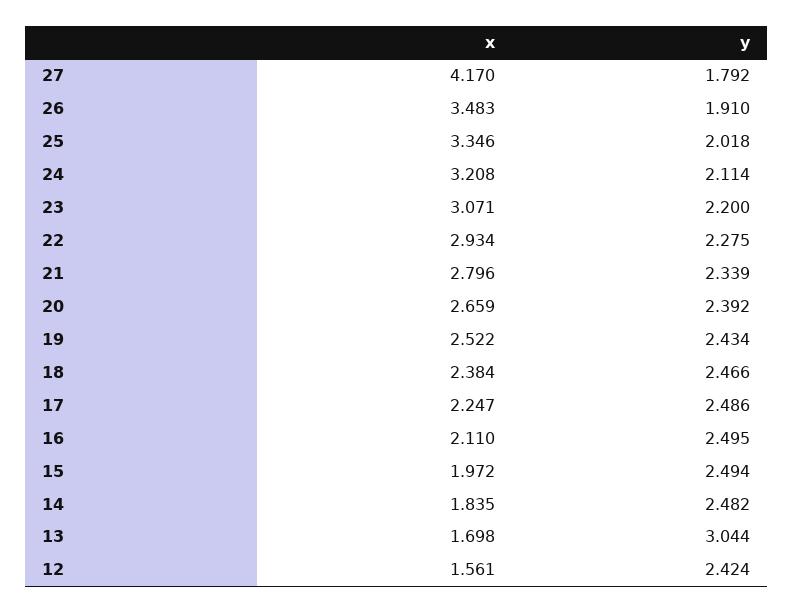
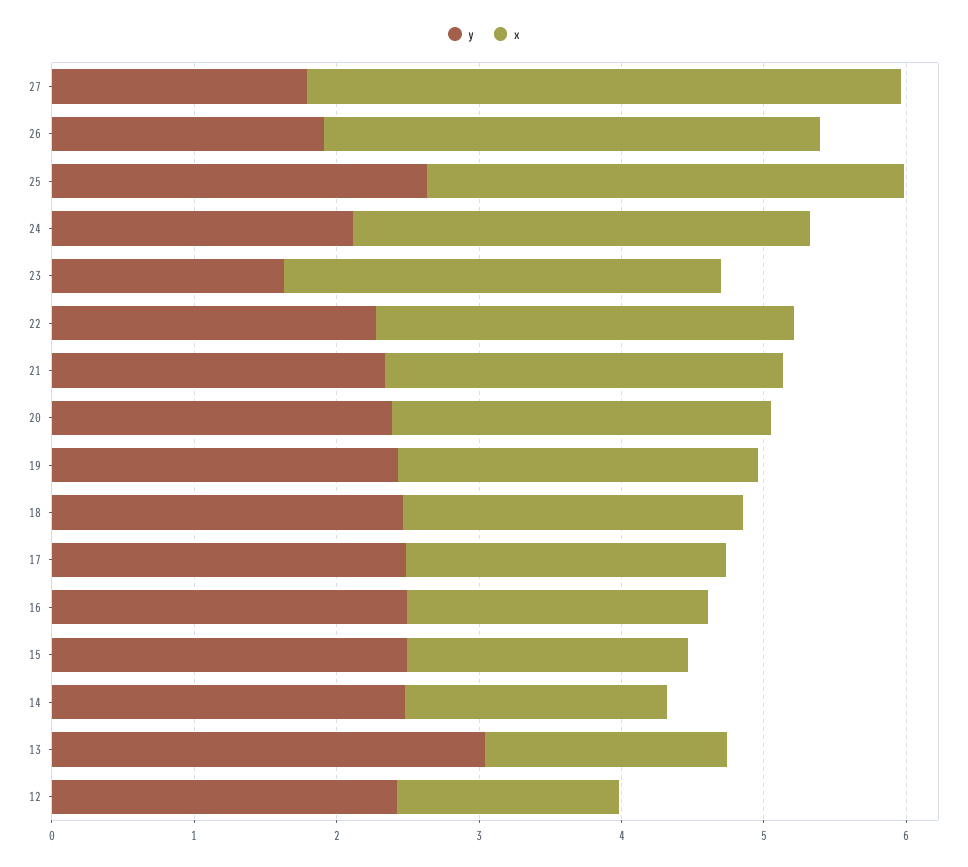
  {
    "x": {
      "27": 4.17,
      "26": 3.483,
      "25": 3.346,
      "24": 3.208,
      "23": 3.071,
      "22": 2.934,
      "21": 2.796,
      "20": 2.659,
      "19": 2.522,
      "18": 2.384,
      "17": 2.247,
      "16": 2.11,
      "15": 1.972,
      "14": 1.835,
      "13": 1.698,
      "12": 1.561
    },
    "y": {
      "27": 1.792,
      "26": 1.91,
-     "25": 2.018,
+     "25": 2.6,
      "24": 2.114,
-     "23": 2.2,
+     "23": 1.6,
      "22": 2.275,
      "21": 2.339,
      "20": 2.392,
      "19": 2.434,
      "18": 2.466,
      "17": 2.486,
      "16": 2.495,
      "15": 2.494,
      "14": 2.482,
      "13": 3.044,
      "12": 2.424
    }
  }

